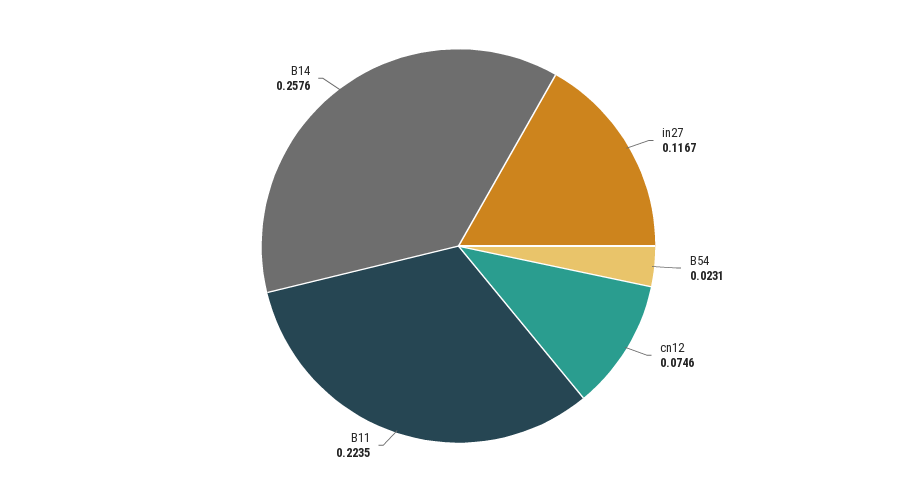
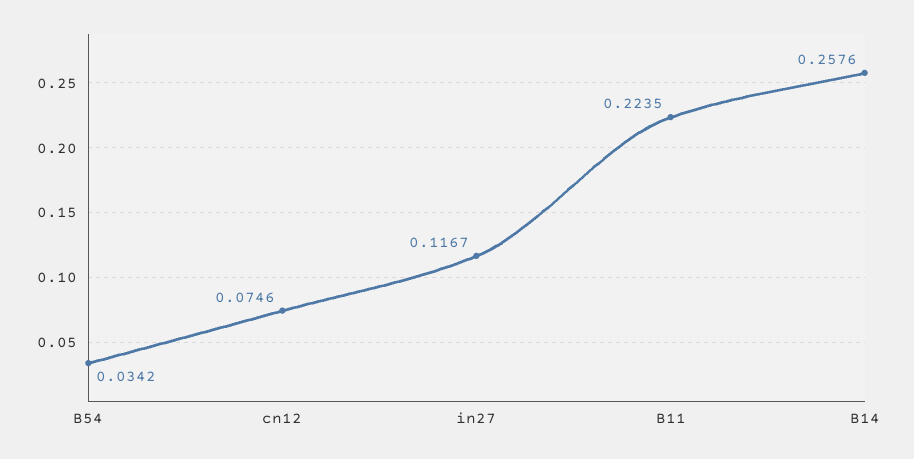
  {
    "in27": 0.1167,
-   "B54": 0.0231,
+   "B54": 0.0342,
    "cn12": 0.0746,
    "B11": 0.2235,
    "B14": 0.2576
  }

